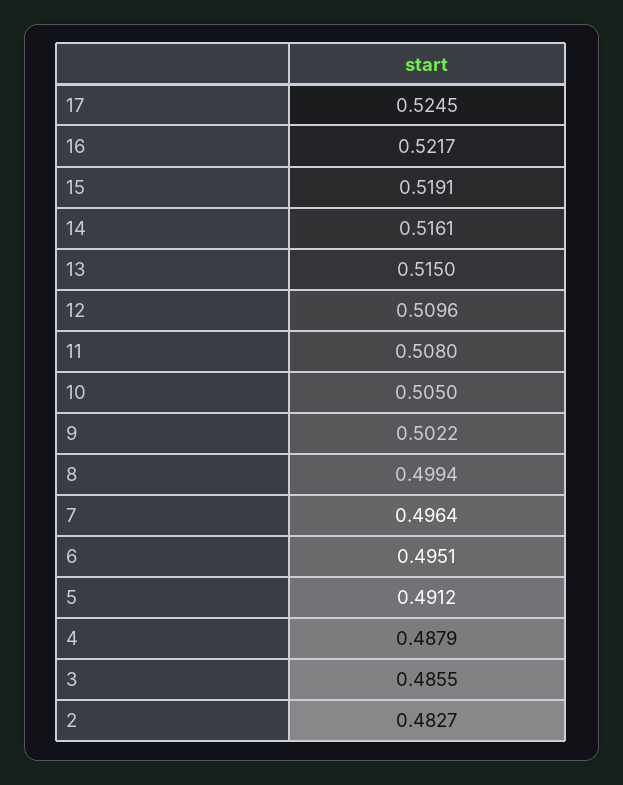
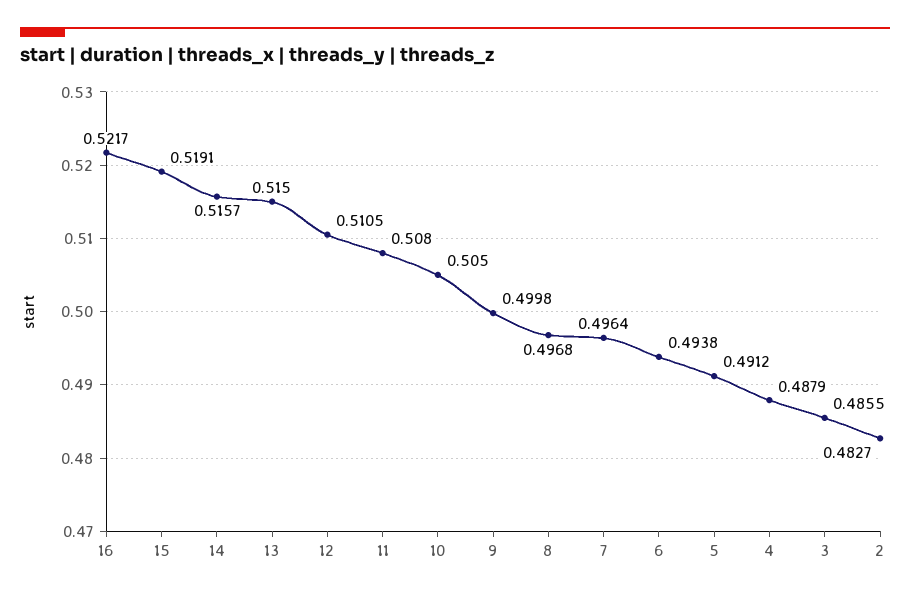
  {
-   "17": 0.5245,
    "16": 0.5217,
    "15": 0.5191,
-   "14": 0.5161,
+   "14": 0.5157,
    "13": 0.515,
-   "12": 0.5096,
+   "12": 0.5105,
    "11": 0.508,
    "10": 0.505,
-   "9": 0.5022,
+   "9": 0.4998,
-   "8": 0.4994,
+   "8": 0.4968,
    "7": 0.4964,
-   "6": 0.4951,
+   "6": 0.4938,
    "5": 0.4912,
    "4": 0.4879,
    "3": 0.4855,
    "2": 0.4827
  }

